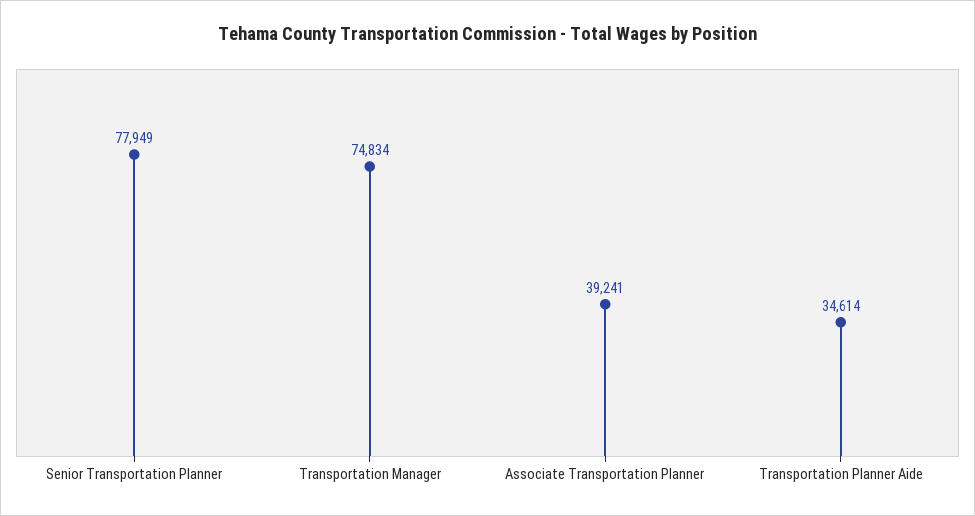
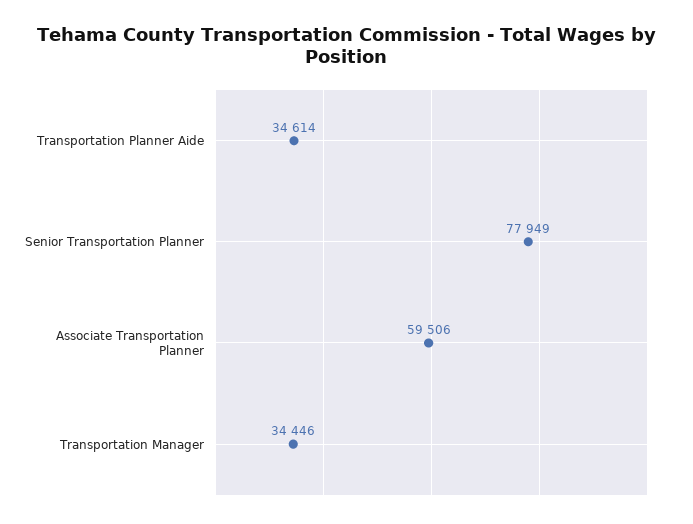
  {
    "Senior Transportation Planner": 77949,
-   "Transportation Manager": 74834,
+   "Transportation Manager": 34446,
-   "Associate Transportation Planner": 39241,
+   "Associate Transportation Planner": 59506,
    "Transportation Planner Aide": 34614
  }

